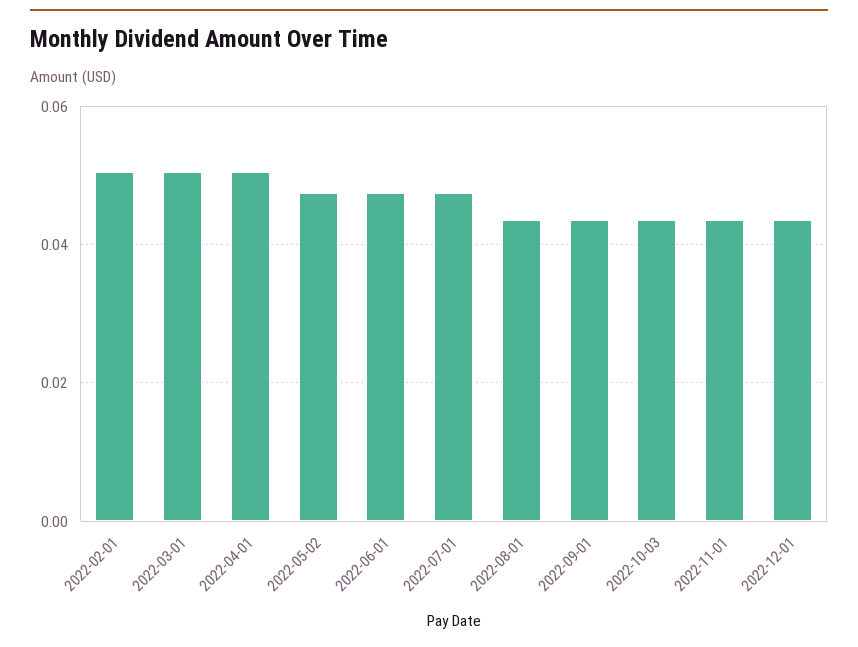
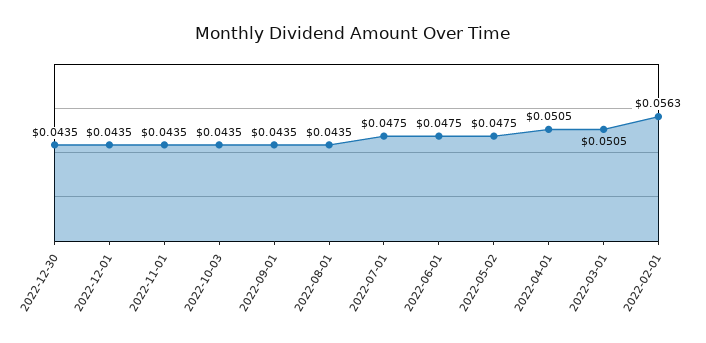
  {
-   "2022-02-01": 0.05,
+   "2022-02-01": 0.0563,
    "2022-03-01": 0.0505,
    "2022-04-01": 0.0505,
    "2022-05-02": 0.0475,
    "2022-06-01": 0.0475,
    "2022-07-01": 0.0475,
    "2022-08-01": 0.0435,
    "2022-09-01": 0.0435,
    "2022-10-03": 0.0435,
    "2022-11-01": 0.0435,
-   "2022-12-01": 0.0435
+   "2022-12-01": 0.0435,
+   "2022-12-30": 0.0435
  }

